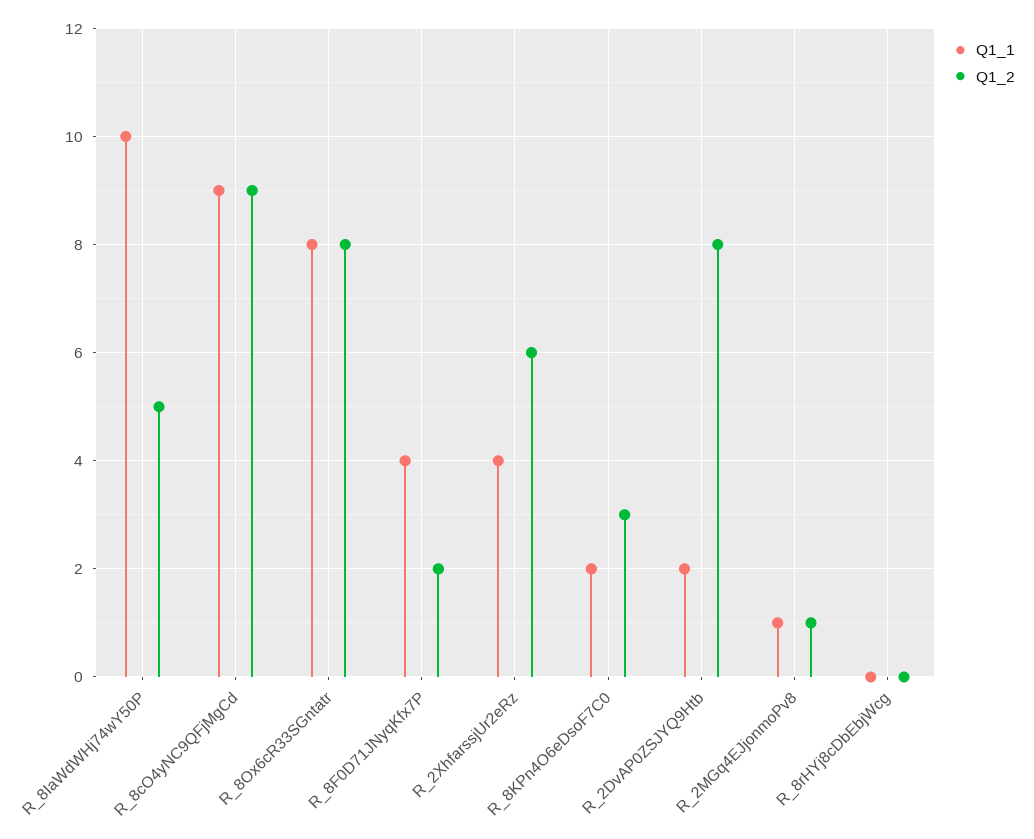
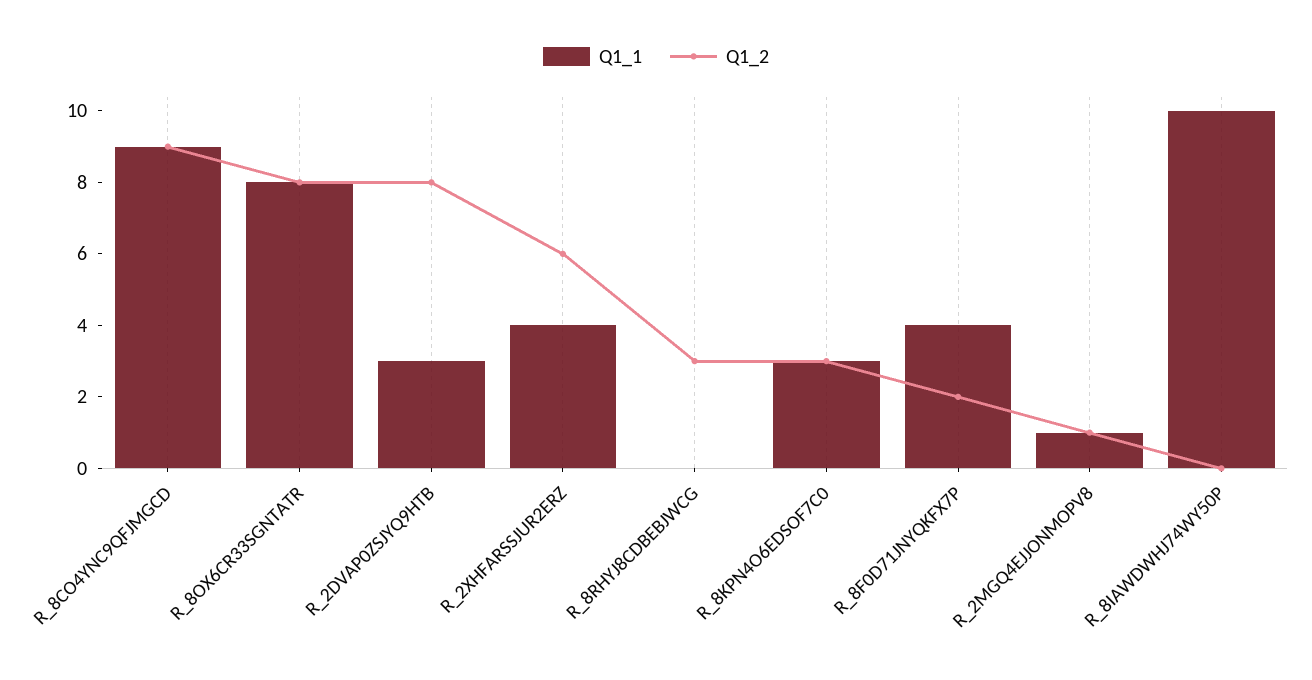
  {
    "Q1_1": {
      "R_8IaWdWHj74wY50P": 10,
      "R_8cO4yNC9QFjMgCd": 9,
      "R_8Ox6cR33SGntatr": 8,
      "R_8F0D71JNyqKfx7P": 4,
      "R_2XhfarssjUr2eRz": 4,
-     "R_8KPn4O6eDsoF7C0": 2,
+     "R_8KPn4O6eDsoF7C0": 3,
-     "R_2DvAP0ZSJYQ9Htb": 2,
+     "R_2DvAP0ZSJYQ9Htb": 3,
      "R_2MGq4EJjonmoPv8": 1,
      "R_8rHYj8cDbEbjWcg": 0
    },
    "Q1_2": {
-     "R_8IaWdWHj74wY50P": 5,
+     "R_8IaWdWHj74wY50P": 0,
      "R_8cO4yNC9QFjMgCd": 9,
      "R_8Ox6cR33SGntatr": 8,
      "R_8F0D71JNyqKfx7P": 2,
      "R_2XhfarssjUr2eRz": 6,
      "R_8KPn4O6eDsoF7C0": 3,
      "R_2DvAP0ZSJYQ9Htb": 8,
      "R_2MGq4EJjonmoPv8": 1,
-     "R_8rHYj8cDbEbjWcg": 0
+     "R_8rHYj8cDbEbjWcg": 3
    }
  }

